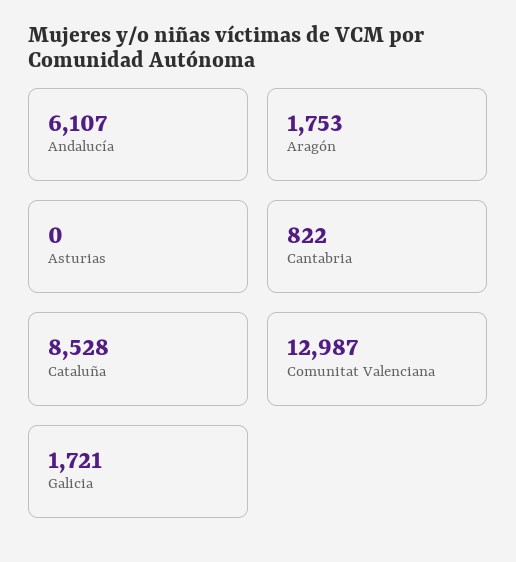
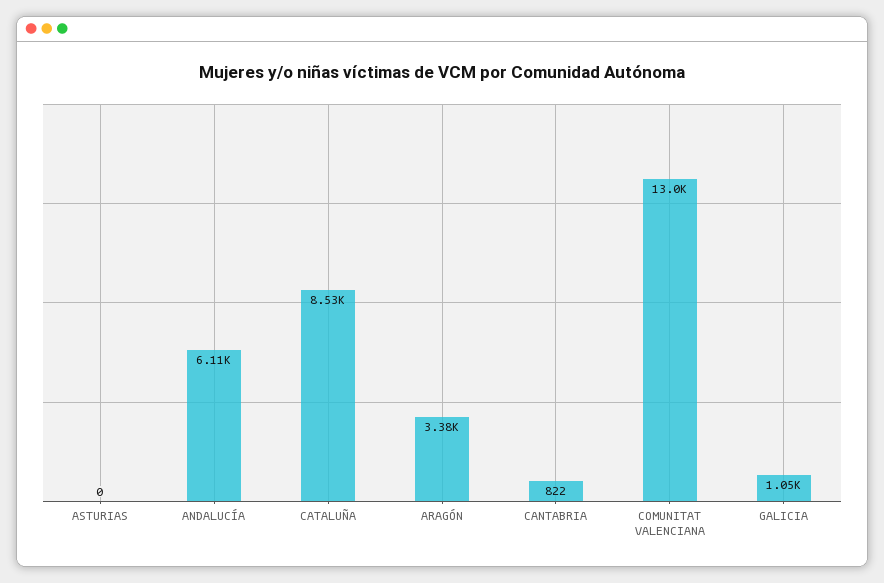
  {
    "Andalucía": 6107,
-   "Aragón": 1753,
+   "Aragón": 3380,
    "Asturias": 0,
    "Cantabria": 822,
    "Cataluña": 8528,
    "Comunitat Valenciana": 12987,
-   "Galicia": 1721
+   "Galicia": 1050
  }

